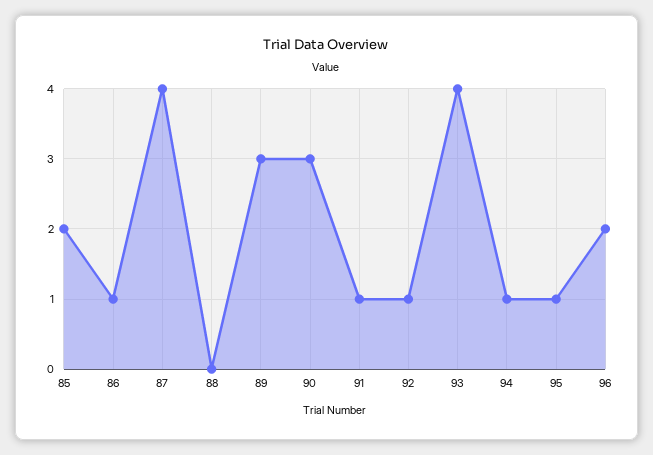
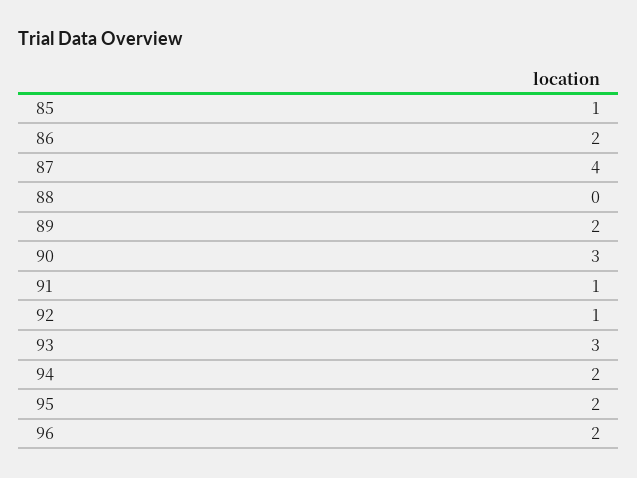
  {
-   "85": 2,
+   "85": 1,
-   "86": 1,
+   "86": 2,
    "87": 4,
    "88": 0,
-   "89": 3,
+   "89": 2,
    "90": 3,
    "91": 1,
    "92": 1,
-   "93": 4,
+   "93": 3,
-   "94": 1,
+   "94": 2,
-   "95": 1,
+   "95": 2,
    "96": 2
  }

